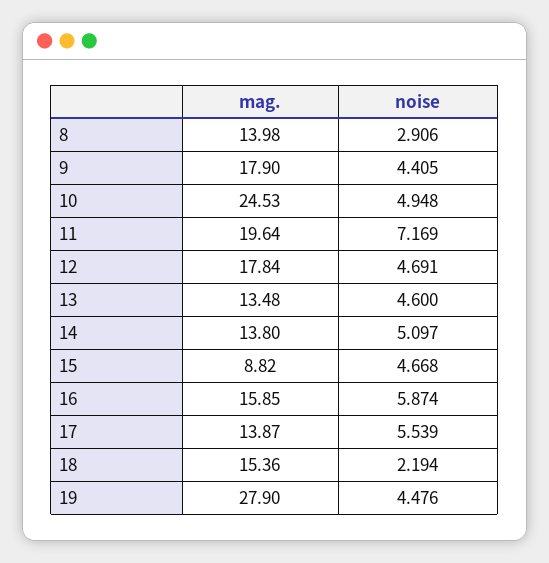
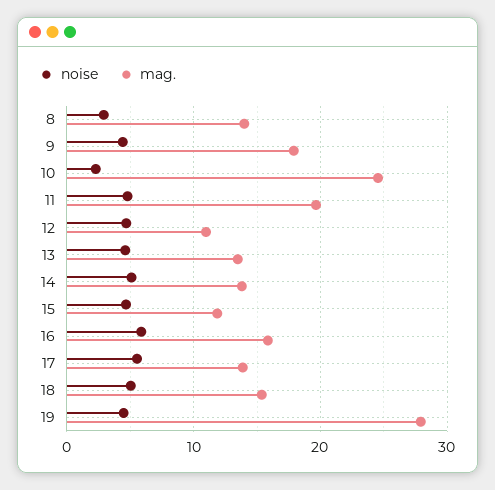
  {
    "mag.": {
      "8": 13.98,
      "9": 17.9,
      "10": 24.53,
      "11": 19.64,
-     "12": 17.84,
+     "12": 11,
      "13": 13.48,
      "14": 13.8,
-     "15": 8.82,
+     "15": 12,
      "16": 15.85,
      "17": 13.87,
      "18": 15.36,
      "19": 27.9
    },
    "noise": {
      "8": 2.906,
      "9": 4.405,
-     "10": 4.948,
+     "10": 2,
-     "11": 7.169,
+     "11": 5,
      "12": 4.691,
      "13": 4.6,
      "14": 5.097,
      "15": 4.668,
      "16": 5.874,
      "17": 5.539,
-     "18": 2.194,
+     "18": 5,
      "19": 4.476
    }
  }

